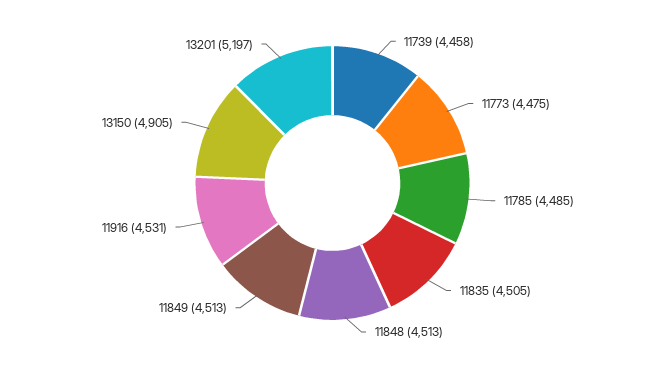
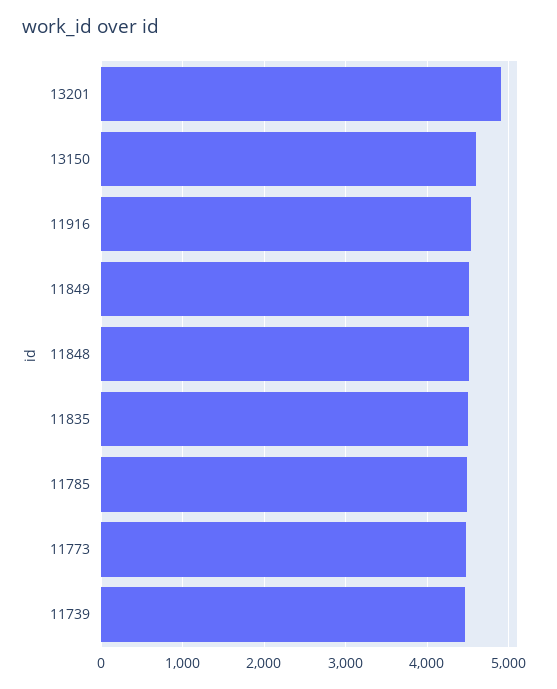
  {
    "11739": 4458,
    "11773": 4475,
    "11785": 4485,
    "11835": 4505,
    "11848": 4513,
    "11849": 4513,
    "11916": 4531,
-   "13150": 4905,
+   "13150": 4600,
-   "13201": 5197
+   "13201": 4900
  }

